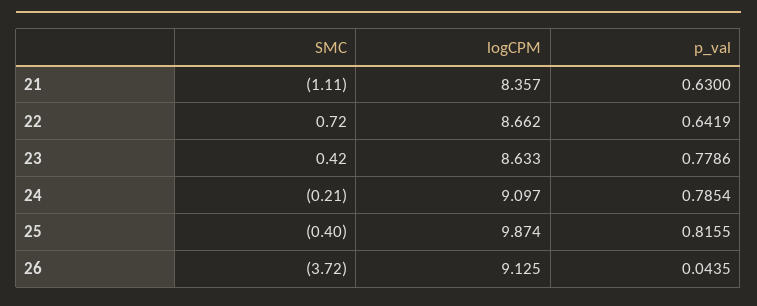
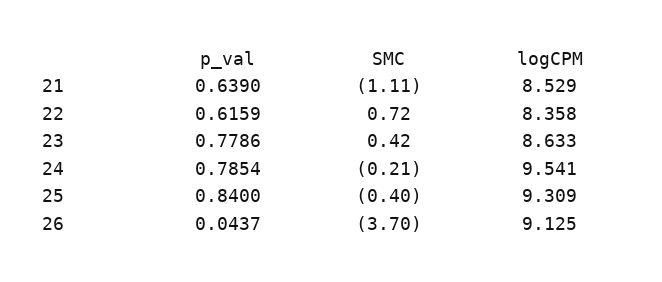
  {
    "SMC": {
      "21": -1.11,
      "22": 0.72,
      "23": 0.42,
      "24": -0.21,
      "25": -0.4,
-     "26": -3.72
+     "26": -3.7
    },
    "logCPM": {
-     "21": 8.357,
+     "21": 8.529,
-     "22": 8.662,
+     "22": 8.358,
      "23": 8.633,
-     "24": 9.097,
+     "24": 9.541,
-     "25": 9.874,
+     "25": 9.309,
      "26": 9.125
    },
    "p_val": {
-     "21": 0.63,
+     "21": 0.639,
-     "22": 0.6419,
+     "22": 0.6159,
      "23": 0.7786,
      "24": 0.7854,
-     "25": 0.8155,
+     "25": 0.84,
-     "26": 0.0435
+     "26": 0.0437
    }
  }

